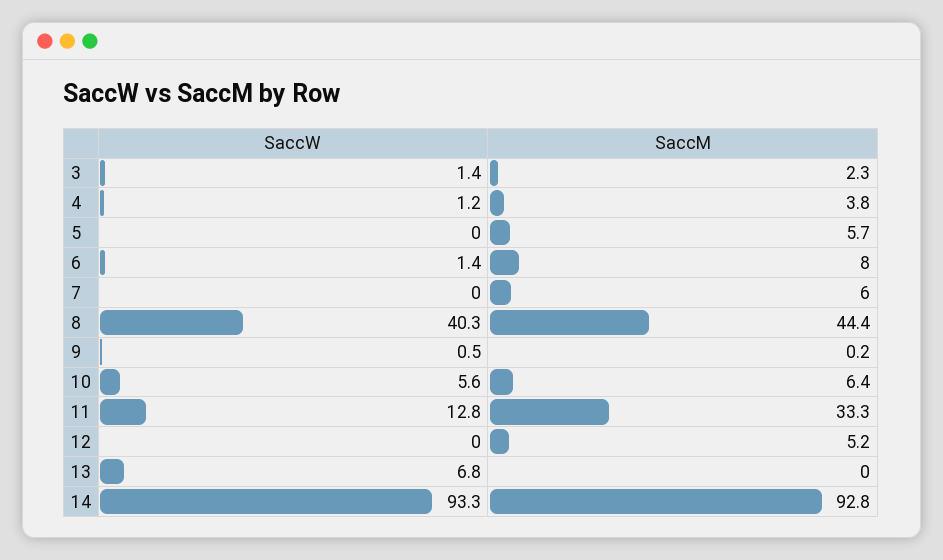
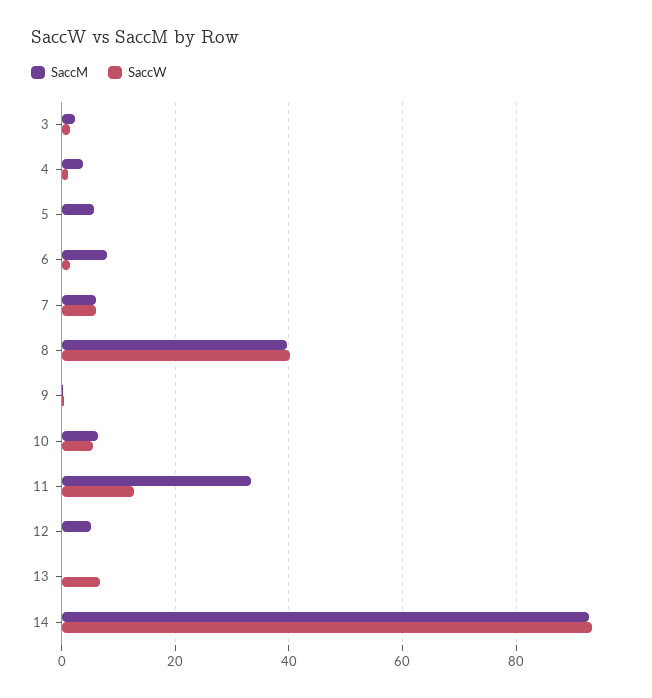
  {
    "SaccW": {
      "3": 1.4,
      "4": 1.2,
      "5": 0,
      "6": 1.4,
-     "7": 0,
+     "7": 6,
      "8": 40.3,
      "9": 0.5,
      "10": 5.6,
      "11": 12.8,
      "12": 0,
      "13": 6.8,
      "14": 93.3
    },
    "SaccM": {
      "3": 2.3,
      "4": 3.8,
      "5": 5.7,
      "6": 8,
      "7": 6,
-     "8": 44.4,
+     "8": 40,
      "9": 0.2,
      "10": 6.4,
      "11": 33.3,
      "12": 5.2,
      "13": 0,
      "14": 92.8
    }
  }

